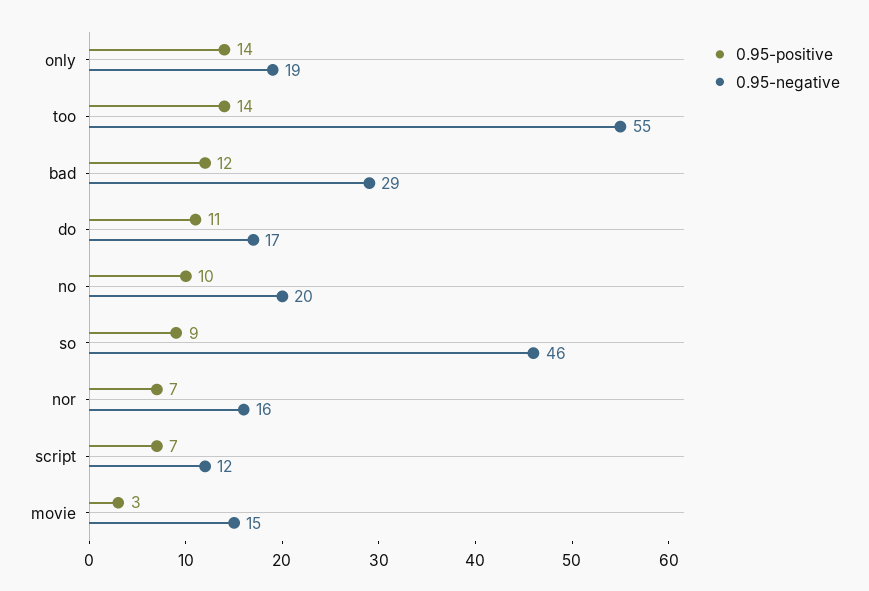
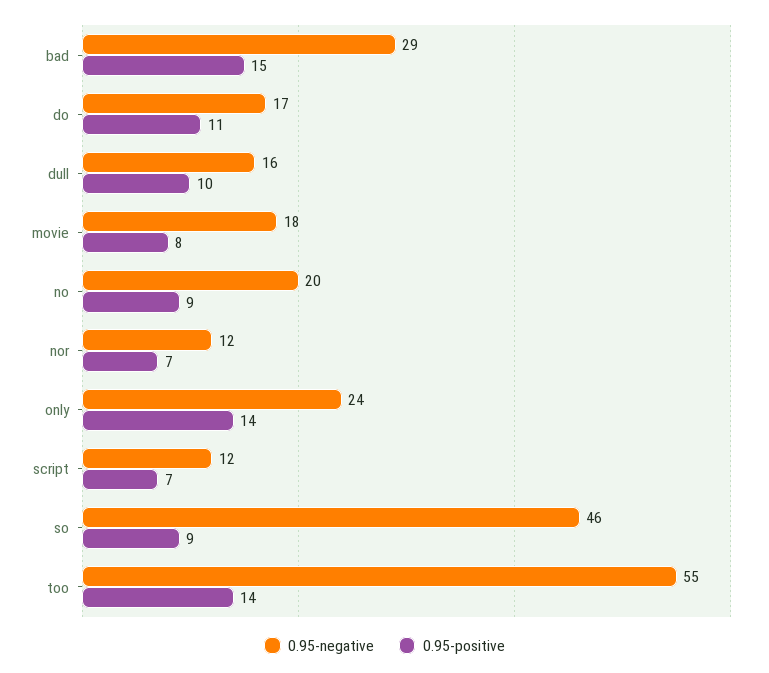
  {
    "0.95-positive": {
      "only": 14,
      "too": 14,
-     "bad": 12,
+     "bad": 15,
      "do": 11,
-     "no": 10,
+     "no": 9,
      "so": 9,
      "nor": 7,
      "script": 7,
-     "movie": 3
+     "movie": 8,
+     "dull": 10
    },
    "0.95-negative": {
-     "only": 19,
+     "only": 24,
      "too": 55,
      "bad": 29,
      "do": 17,
      "no": 20,
      "so": 46,
-     "nor": 16,
+     "nor": 12,
      "script": 12,
-     "movie": 15
+     "movie": 18,
+     "dull": 16
    }
  }

